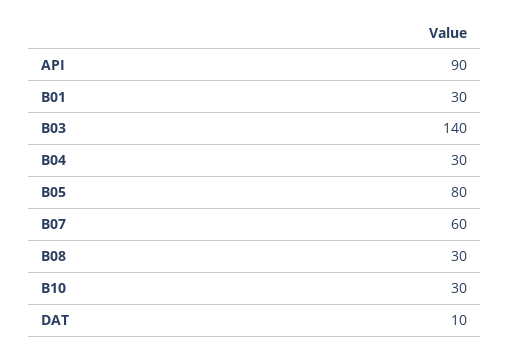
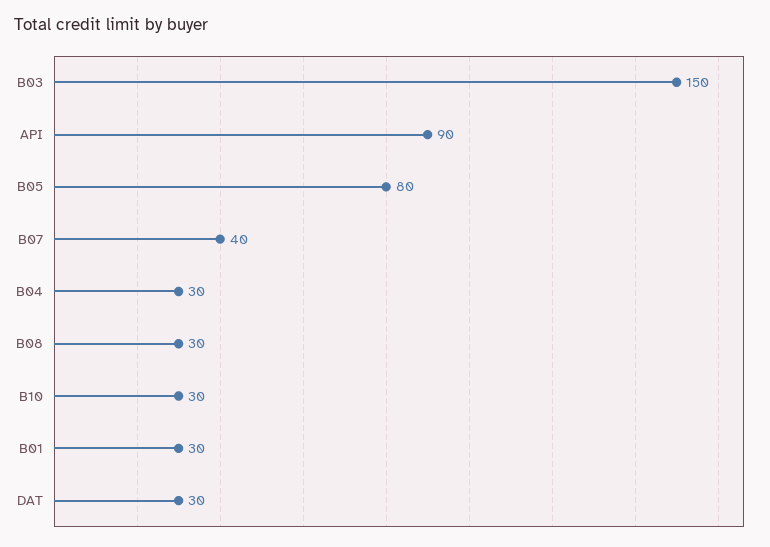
  {
    "API": 90,
    "B01": 30,
-   "B03": 140,
+   "B03": 150,
    "B04": 30,
    "B05": 80,
-   "B07": 60,
+   "B07": 40,
    "B08": 30,
    "B10": 30,
-   "DAT": 10
+   "DAT": 30
  }

